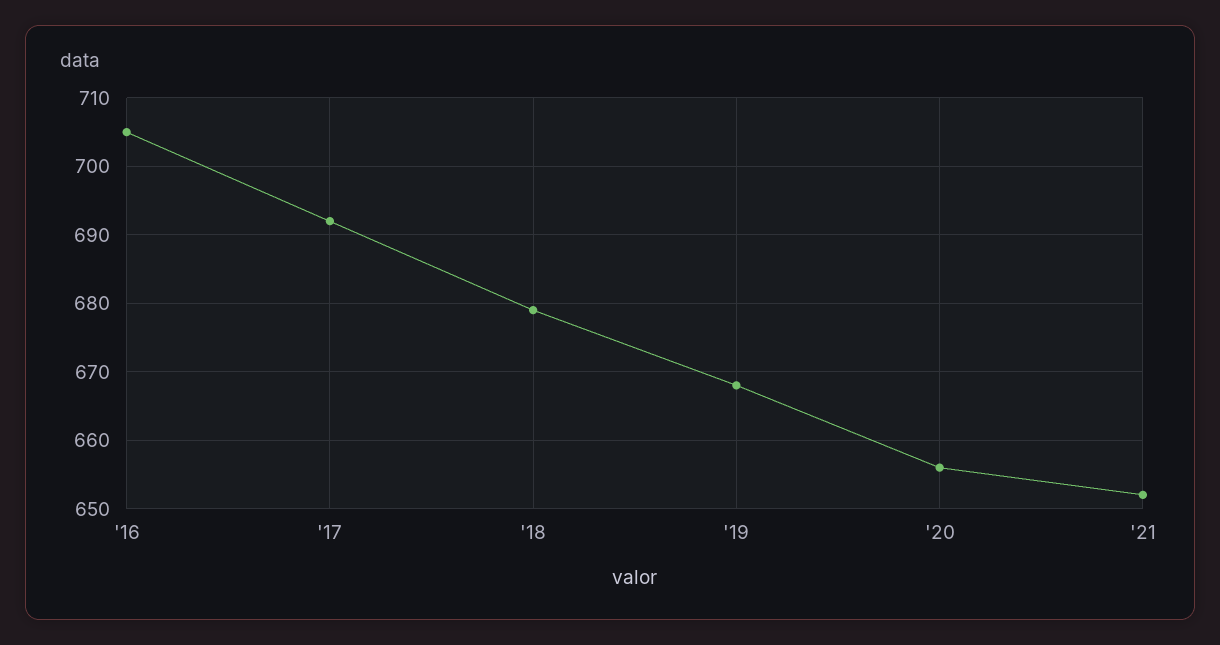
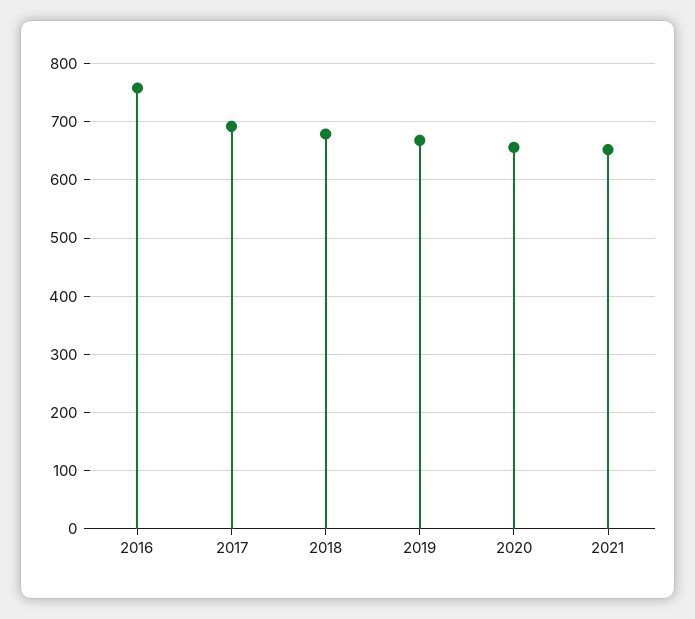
  {
-   "'16": 705,
+   "'16": 760,
    "'17": 692,
    "'18": 679,
    "'19": 668,
    "'20": 656,
    "'21": 652
  }

